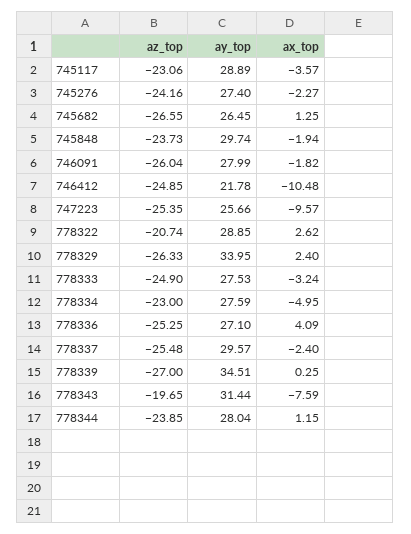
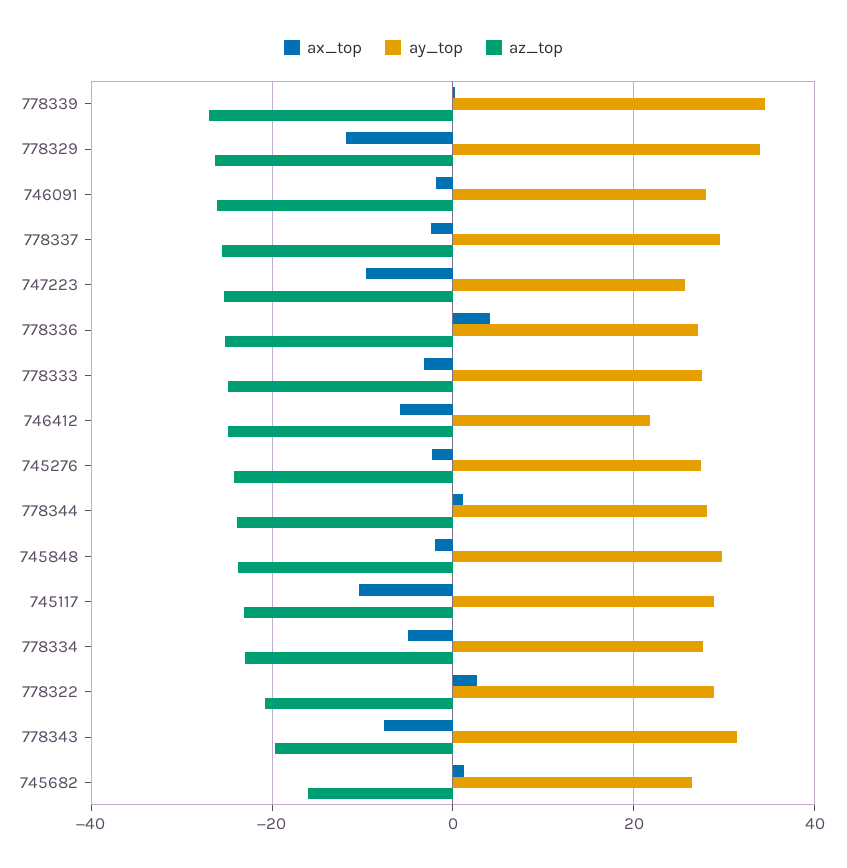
  {
    "az_top": {
      "745117": -23.06,
      "745276": -24.16,
-     "745682": -26.55,
+     "745682": -16,
      "745848": -23.73,
      "746091": -26.04,
      "746412": -24.85,
      "747223": -25.35,
      "778322": -20.74,
      "778329": -26.33,
      "778333": -24.9,
      "778334": -23,
      "778336": -25.25,
      "778337": -25.48,
      "778339": -27,
      "778343": -19.65,
      "778344": -23.85
    },
    "ay_top": {
      "745117": 28.89,
      "745276": 27.4,
      "745682": 26.45,
      "745848": 29.74,
      "746091": 27.99,
      "746412": 21.78,
      "747223": 25.66,
      "778322": 28.85,
      "778329": 33.95,
      "778333": 27.53,
      "778334": 27.59,
      "778336": 27.1,
      "778337": 29.57,
      "778339": 34.51,
      "778343": 31.44,
      "778344": 28.04
    },
    "ax_top": {
-     "745117": -3.57,
+     "745117": -10,
      "745276": -2.27,
      "745682": 1.25,
      "745848": -1.94,
      "746091": -1.82,
-     "746412": -10.48,
+     "746412": -6,
      "747223": -9.57,
      "778322": 2.62,
-     "778329": 2.4,
+     "778329": -12,
      "778333": -3.24,
      "778334": -4.95,
      "778336": 4.09,
      "778337": -2.4,
      "778339": 0.25,
      "778343": -7.59,
      "778344": 1.15
    }
  }

